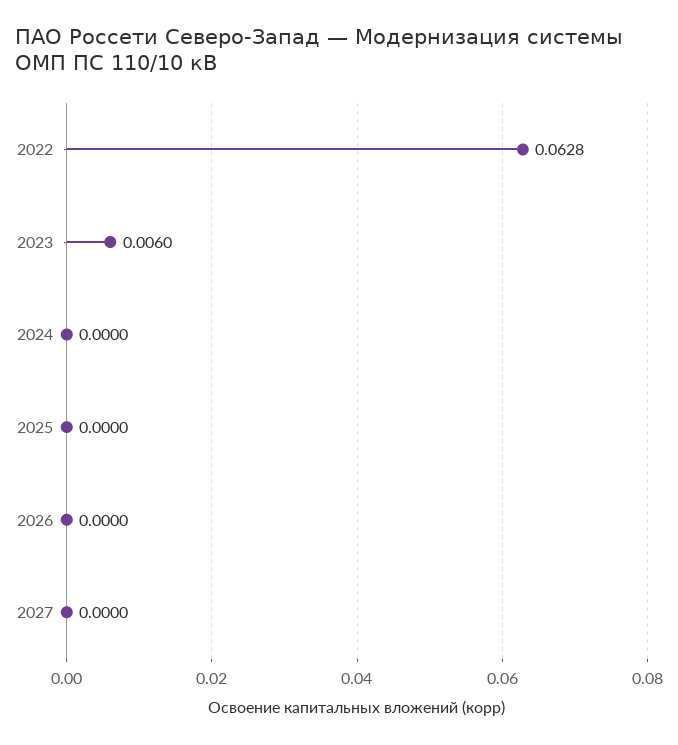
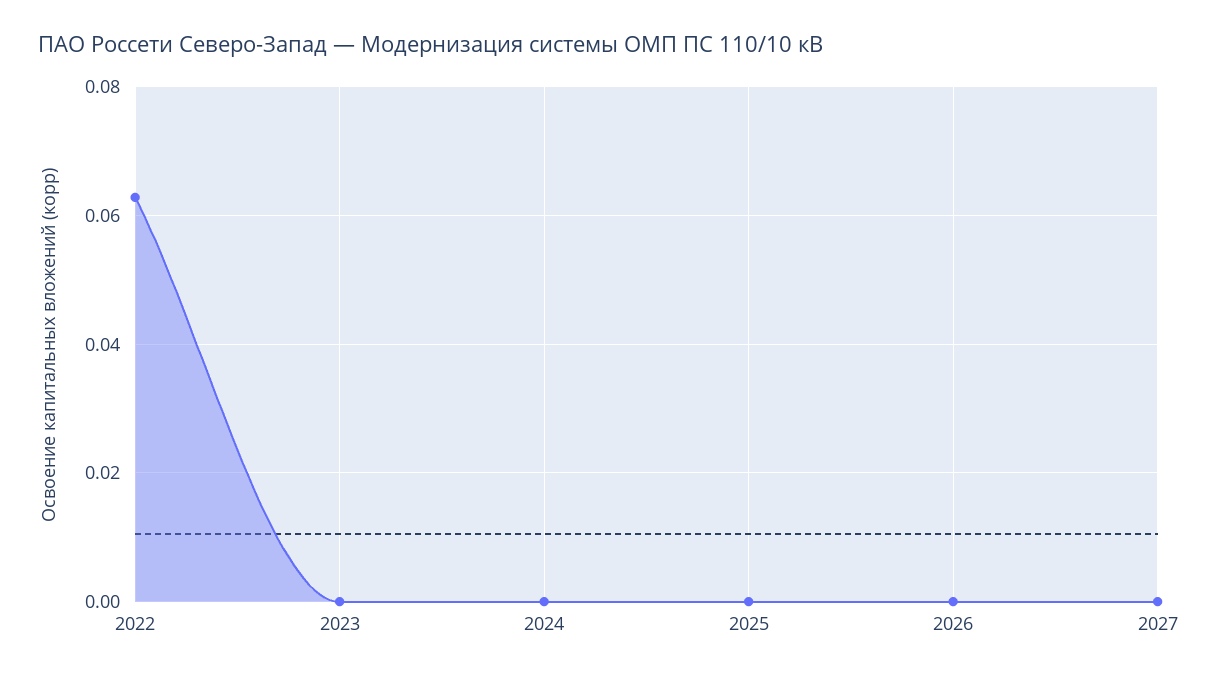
  {
    "2022": 0.0628,
-   "2023": 0.006,
+   "2023": 0,
    "2024": 0,
    "2025": 0,
    "2026": 0,
    "2027": 0
  }

